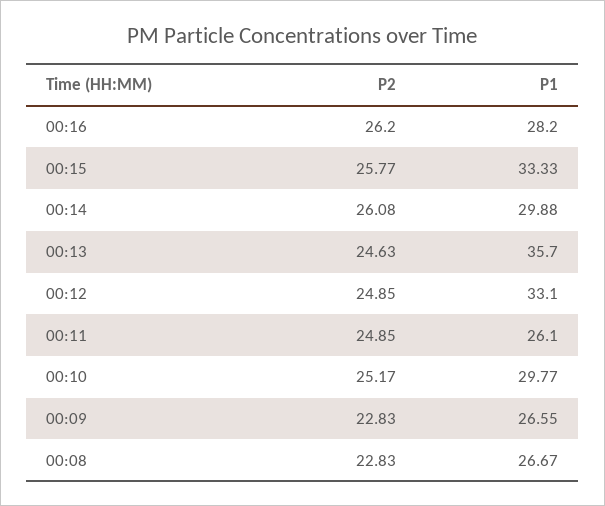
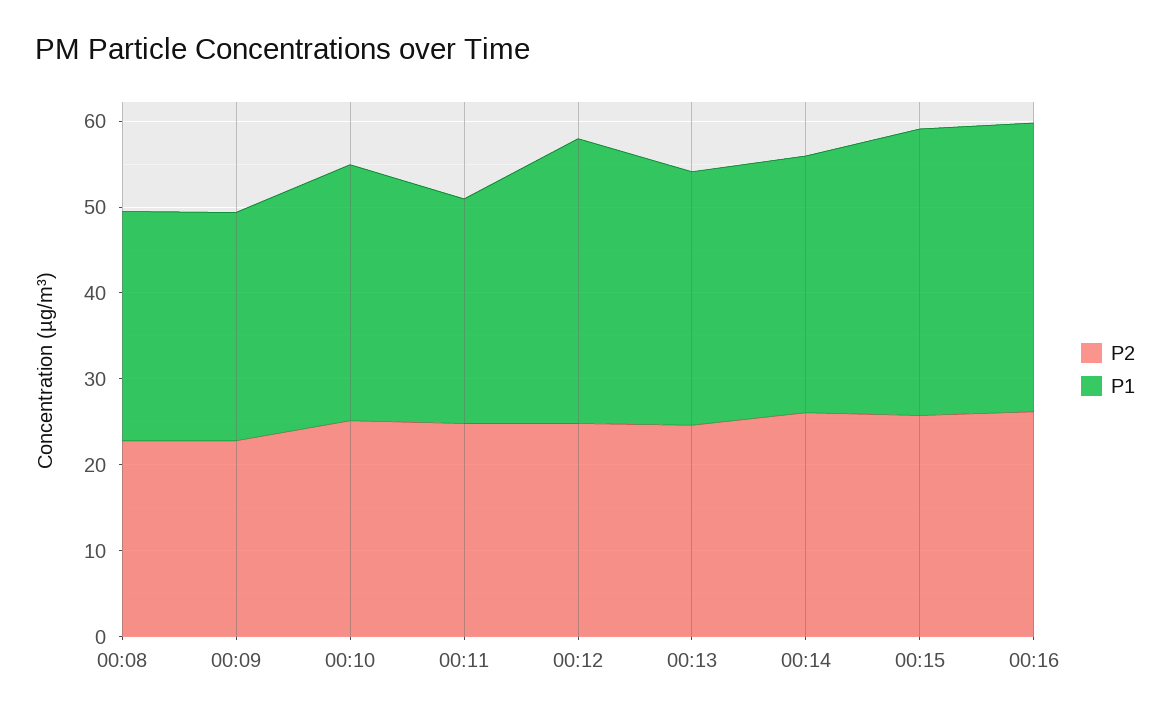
  {
    "P2": {
      "00:16": 26.2,
      "00:15": 25.77,
      "00:14": 26.08,
      "00:13": 24.63,
      "00:12": 24.85,
      "00:11": 24.85,
      "00:10": 25.17,
      "00:09": 22.83,
      "00:08": 22.83
    },
    "P1": {
-     "00:16": 28.2,
+     "00:16": 34,
      "00:15": 33.33,
      "00:14": 29.88,
-     "00:13": 35.7,
+     "00:13": 30,
      "00:12": 33.1,
      "00:11": 26.1,
      "00:10": 29.77,
      "00:09": 26.55,
      "00:08": 26.67
    }
  }

